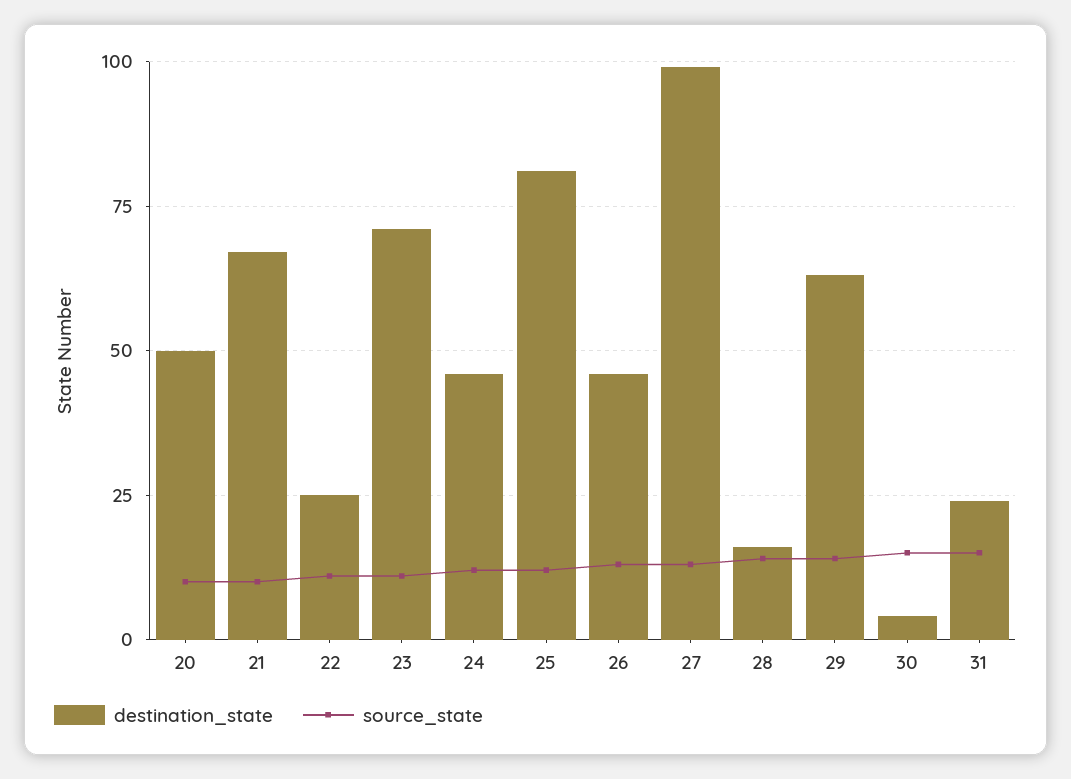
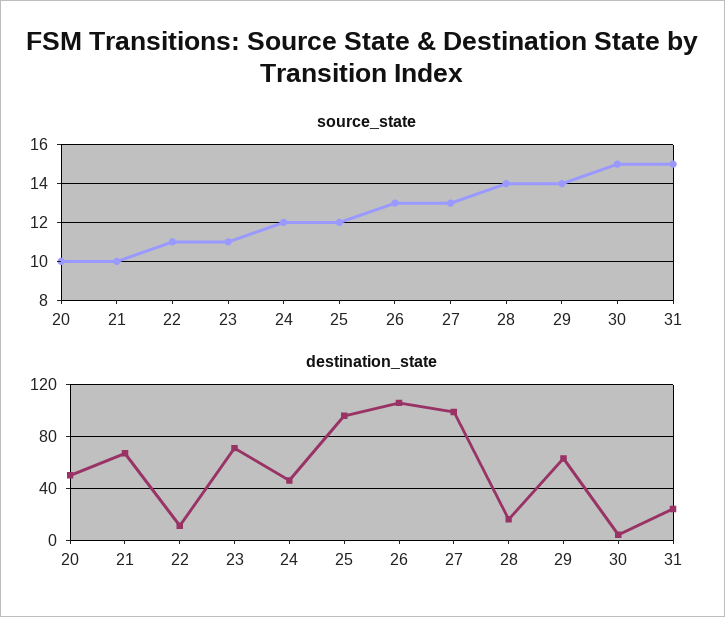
  {
    "destination_state": {
      "20": 50,
      "21": 65,
-     "22": 25,
+     "22": 10,
      "23": 70,
      "24": 45,
-     "25": 80,
+     "25": 95,
-     "26": 45,
+     "26": 105,
      "27": 100,
      "28": 15,
      "29": 65,
      "30": 5,
      "31": 25
    },
    "source_state": {
      "20": 10,
      "21": 10,
      "22": 11,
      "23": 11,
      "24": 12,
      "25": 12,
      "26": 13,
      "27": 13,
      "28": 14,
      "29": 14,
      "30": 15,
      "31": 15
    }
  }

